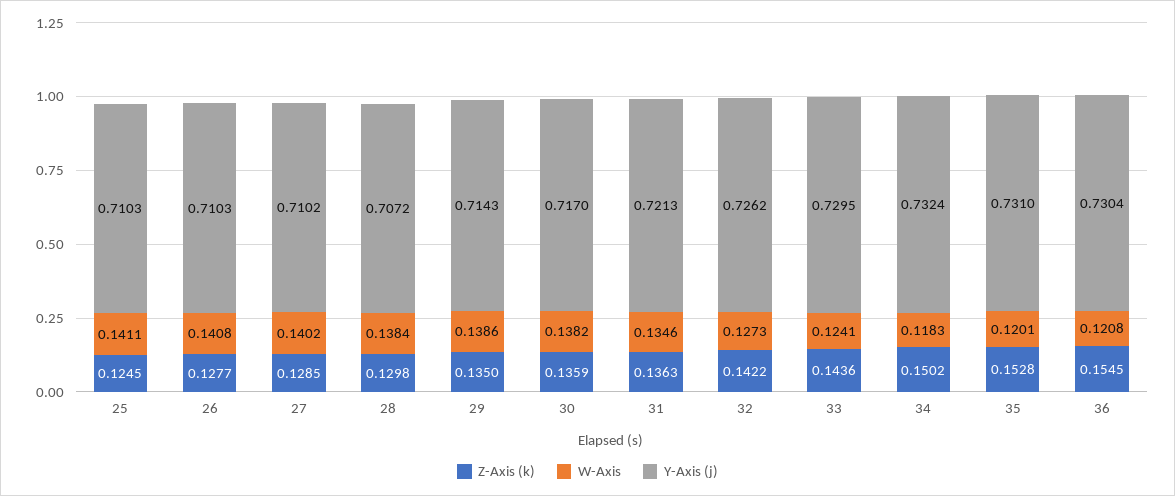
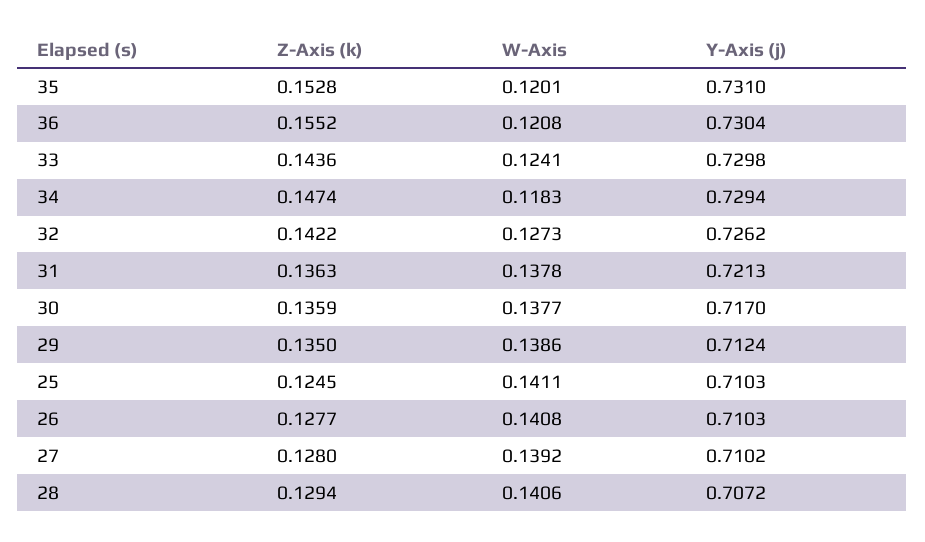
  {
    "Z-Axis (k)": {
      "25": 0.1245,
      "26": 0.1277,
-     "27": 0.1285,
+     "27": 0.128,
-     "28": 0.1298,
+     "28": 0.1294,
      "29": 0.135,
      "30": 0.1359,
      "31": 0.1363,
      "32": 0.1422,
      "33": 0.1436,
-     "34": 0.1502,
+     "34": 0.1474,
      "35": 0.1528,
-     "36": 0.1545
+     "36": 0.1552
    },
    "W-Axis": {
      "25": 0.1411,
      "26": 0.1408,
-     "27": 0.1402,
+     "27": 0.1392,
-     "28": 0.1384,
+     "28": 0.1406,
      "29": 0.1386,
-     "30": 0.1382,
+     "30": 0.1377,
-     "31": 0.1346,
+     "31": 0.1378,
      "32": 0.1273,
      "33": 0.1241,
      "34": 0.1183,
      "35": 0.1201,
      "36": 0.1208
    },
    "Y-Axis (j)": {
      "25": 0.7103,
      "26": 0.7103,
      "27": 0.7102,
      "28": 0.7072,
-     "29": 0.7143,
+     "29": 0.7124,
      "30": 0.717,
      "31": 0.7213,
      "32": 0.7262,
-     "33": 0.7295,
+     "33": 0.7298,
-     "34": 0.7324,
+     "34": 0.7294,
      "35": 0.731,
      "36": 0.7304
    }
  }

